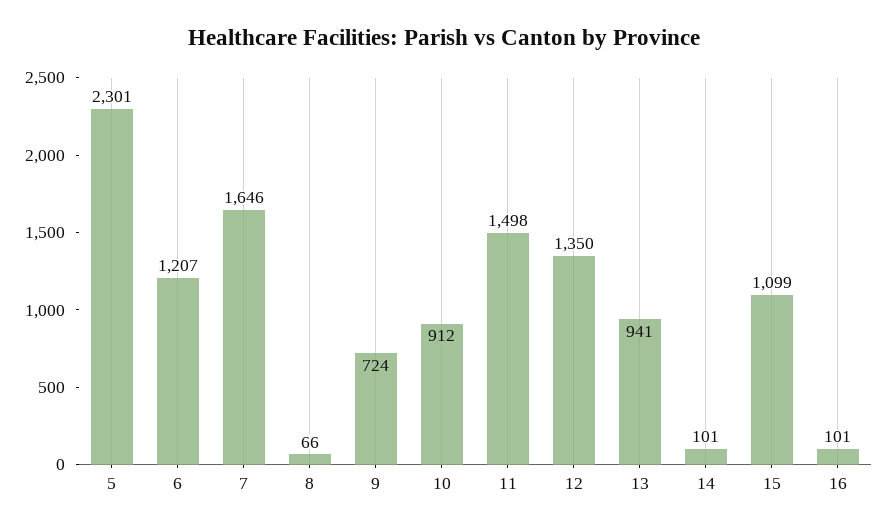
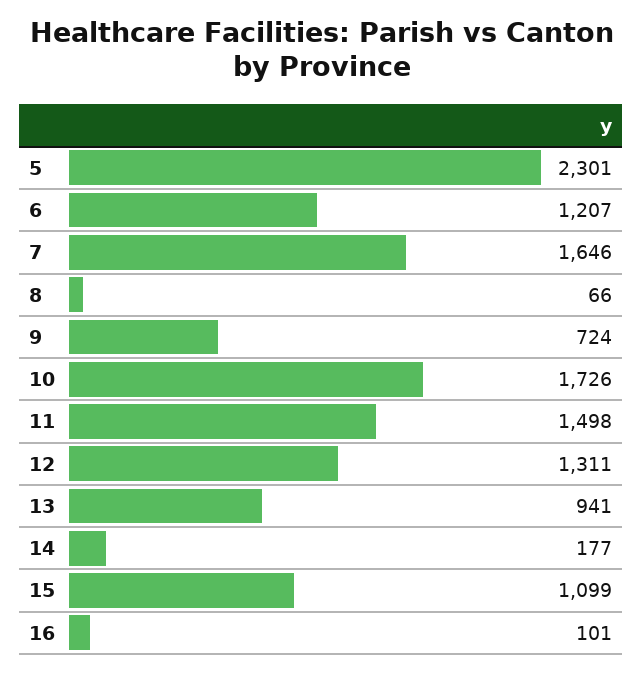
  {
    "5": 2301,
    "6": 1207,
    "7": 1646,
    "8": 66,
    "9": 724,
-   "10": 912,
+   "10": 1726,
    "11": 1498,
-   "12": 1350,
+   "12": 1311,
    "13": 941,
-   "14": 101,
+   "14": 177,
    "15": 1099,
    "16": 101
  }

